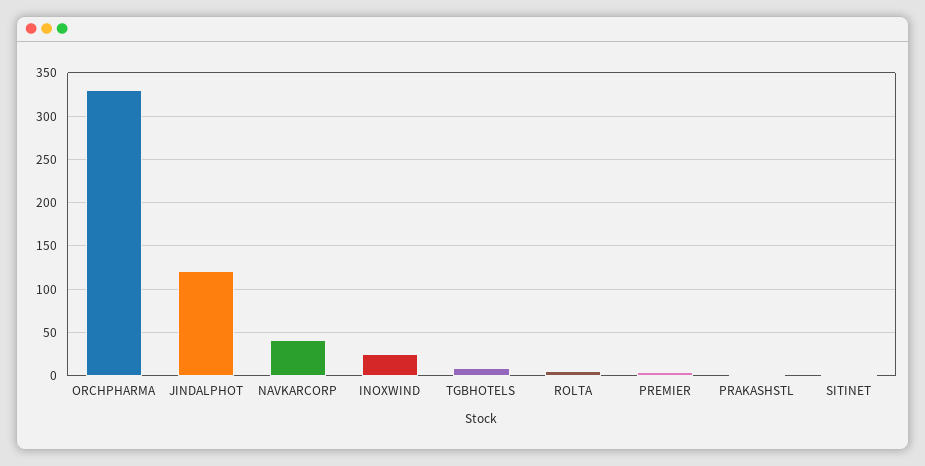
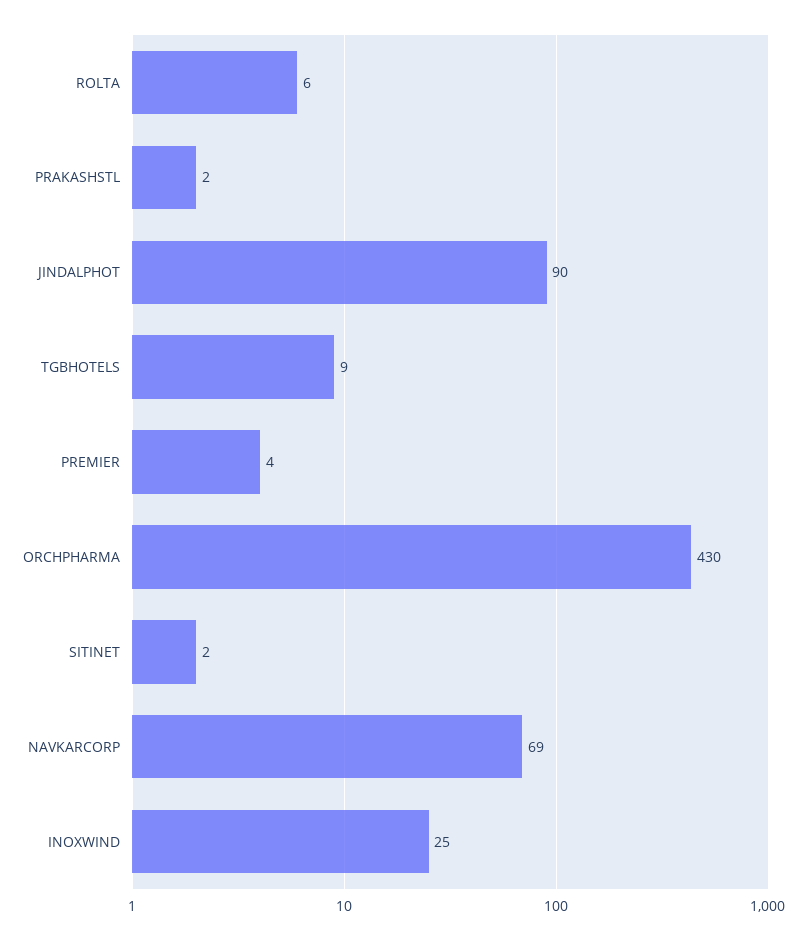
  {
-   "ORCHPHARMA": 330,
+   "ORCHPHARMA": 430,
-   "JINDALPHOT": 120,
+   "JINDALPHOT": 90,
-   "NAVKARCORP": 40,
+   "NAVKARCORP": 69,
    "INOXWIND": 25,
    "TGBHOTELS": 9,
    "ROLTA": 6,
    "PREMIER": 4,
    "PRAKASHSTL": 2,
    "SITINET": 2
  }

